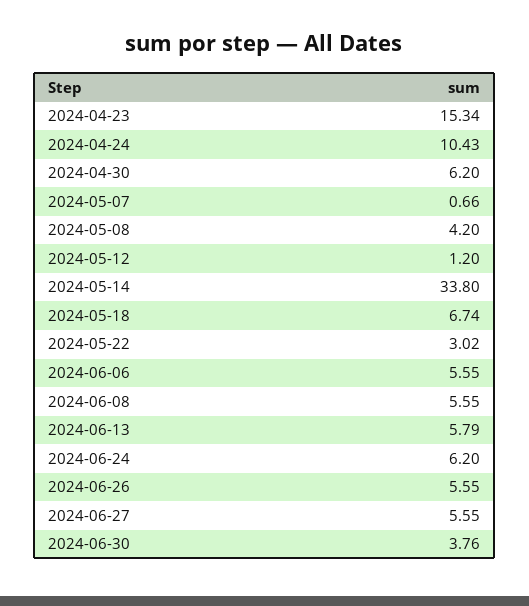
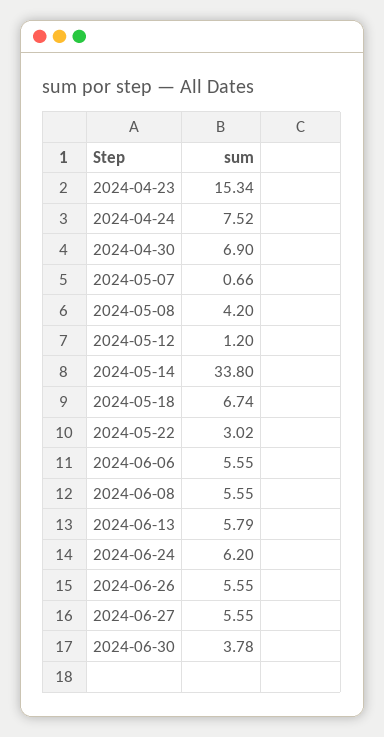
  {
    "2024-04-23": 15.34,
-   "2024-04-24": 10.43,
+   "2024-04-24": 7.52,
-   "2024-04-30": 6.2,
+   "2024-04-30": 6.9,
    "2024-05-07": 0.66,
    "2024-05-08": 4.2,
    "2024-05-12": 1.2,
    "2024-05-14": 33.8,
    "2024-05-18": 6.74,
    "2024-05-22": 3.02,
    "2024-06-06": 5.55,
    "2024-06-08": 5.55,
    "2024-06-13": 5.79,
    "2024-06-24": 6.2,
    "2024-06-26": 5.55,
    "2024-06-27": 5.55,
-   "2024-06-30": 3.76
+   "2024-06-30": 3.78
  }

